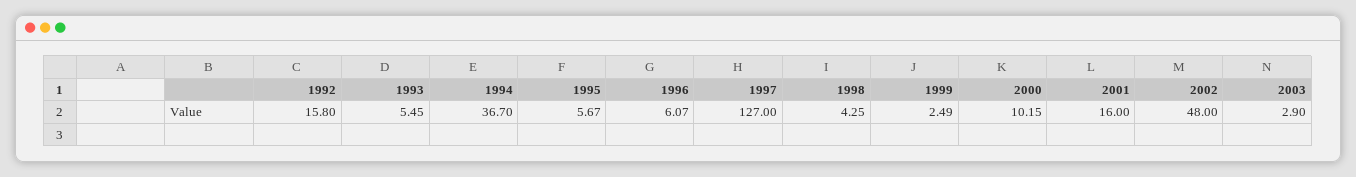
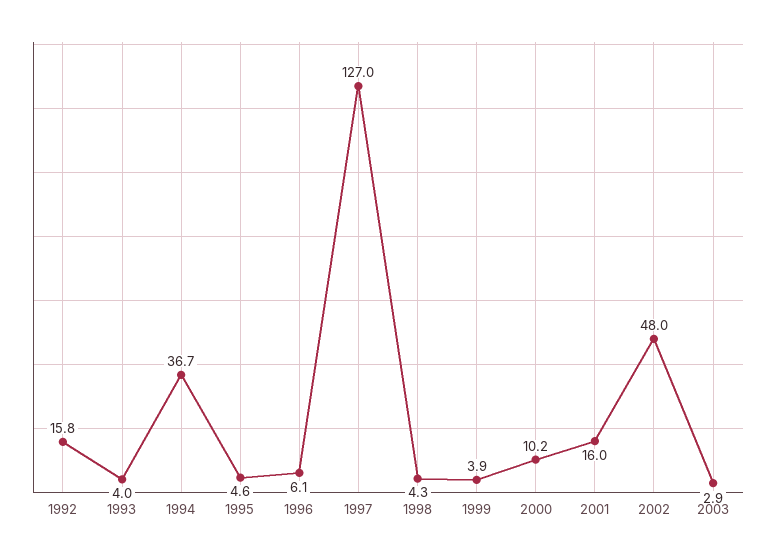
  {
    "1992": 15.8,
-   "1993": 5.45,
+   "1993": 4,
    "1994": 36.7,
-   "1995": 5.67,
+   "1995": 4.6,
    "1996": 6.07,
    "1997": 127,
    "1998": 4.25,
-   "1999": 2.49,
+   "1999": 3.9,
    "2000": 10.15,
    "2001": 16,
    "2002": 48,
    "2003": 2.9
  }

